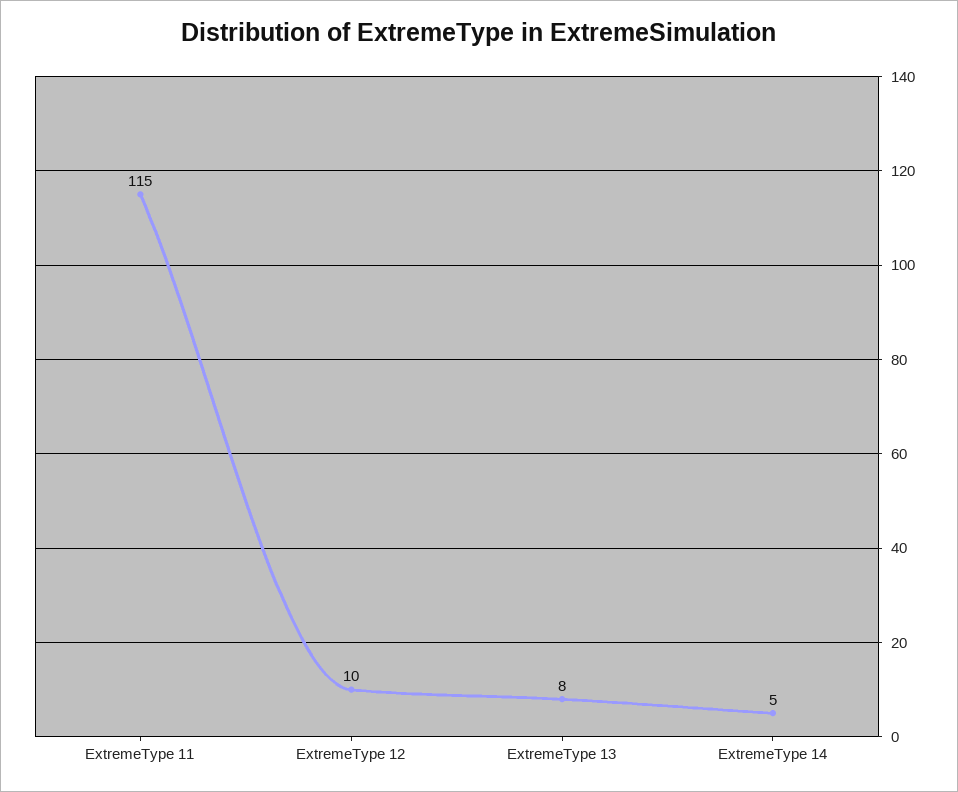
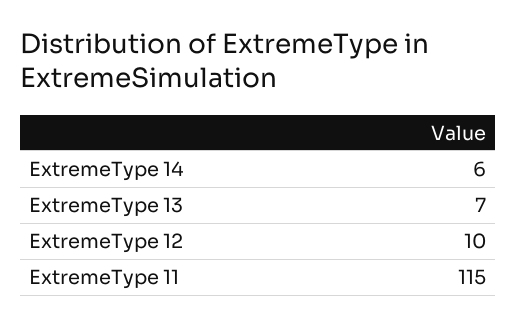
  {
    "ExtremeType 11": 115,
    "ExtremeType 12": 10,
-   "ExtremeType 13": 8,
+   "ExtremeType 13": 7,
-   "ExtremeType 14": 5
+   "ExtremeType 14": 6
  }

